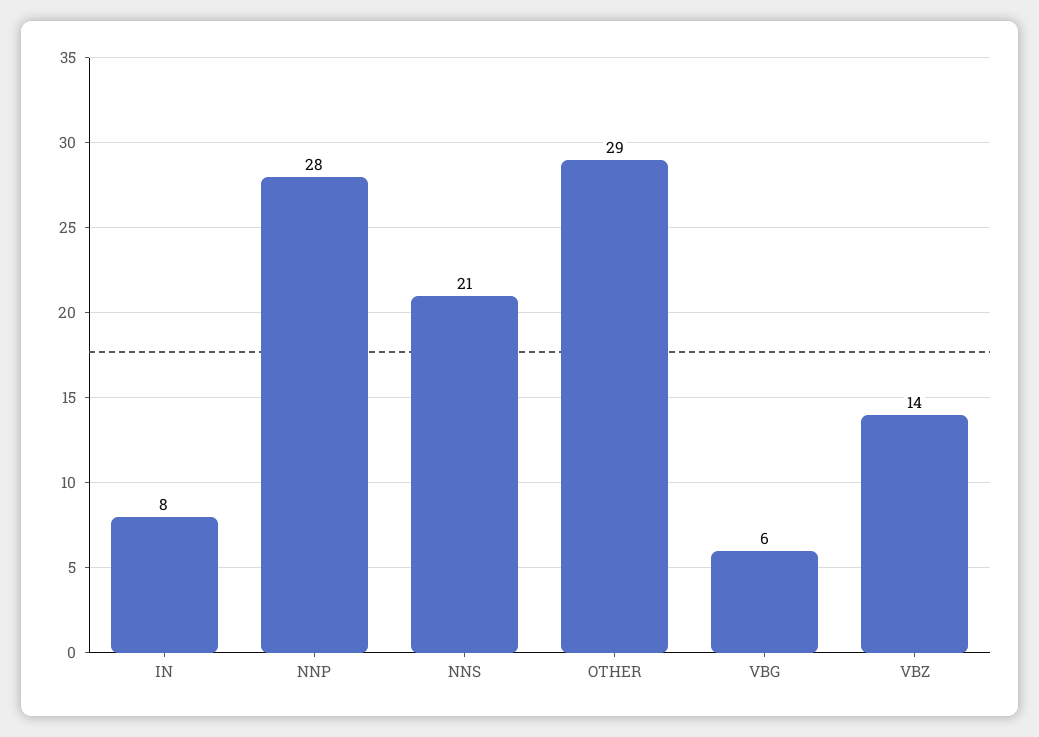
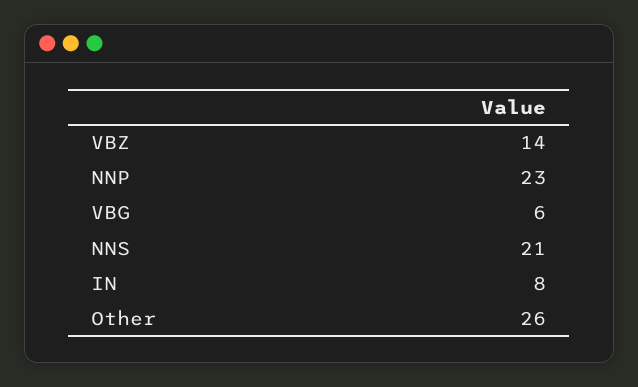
  {
    "IN": 8,
-   "NNP": 28,
+   "NNP": 23,
    "NNS": 21,
-   "OTHER": 29,
+   "OTHER": 26,
    "VBG": 6,
    "VBZ": 14
  }

